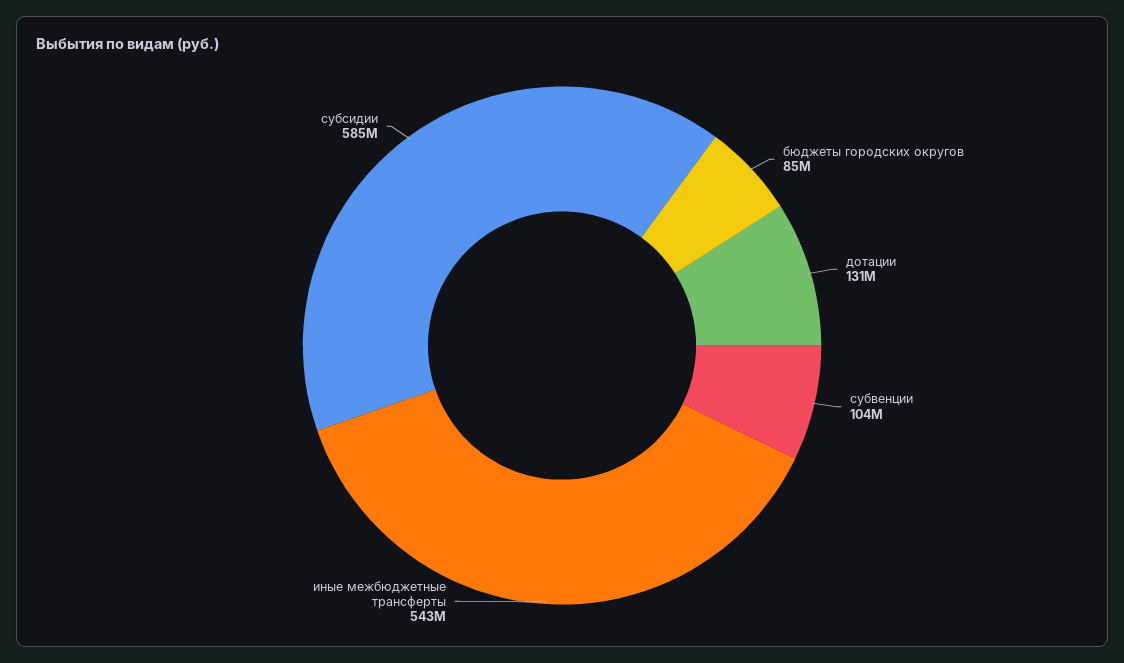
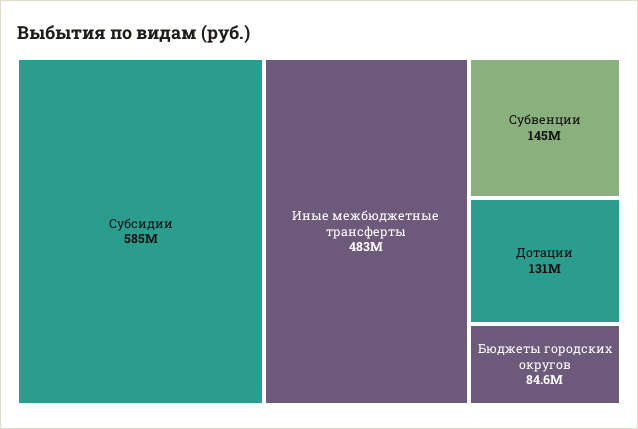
  {
    "бюджеты городских округов": 84600000,
    "дотации": 131000000,
-   "субвенции": 104000000,
+   "субвенции": 145000000,
-   "иные межбюджетные трансферты": 543000000,
+   "иные межбюджетные трансферты": 483000000,
    "субсидии": 585000000
  }

